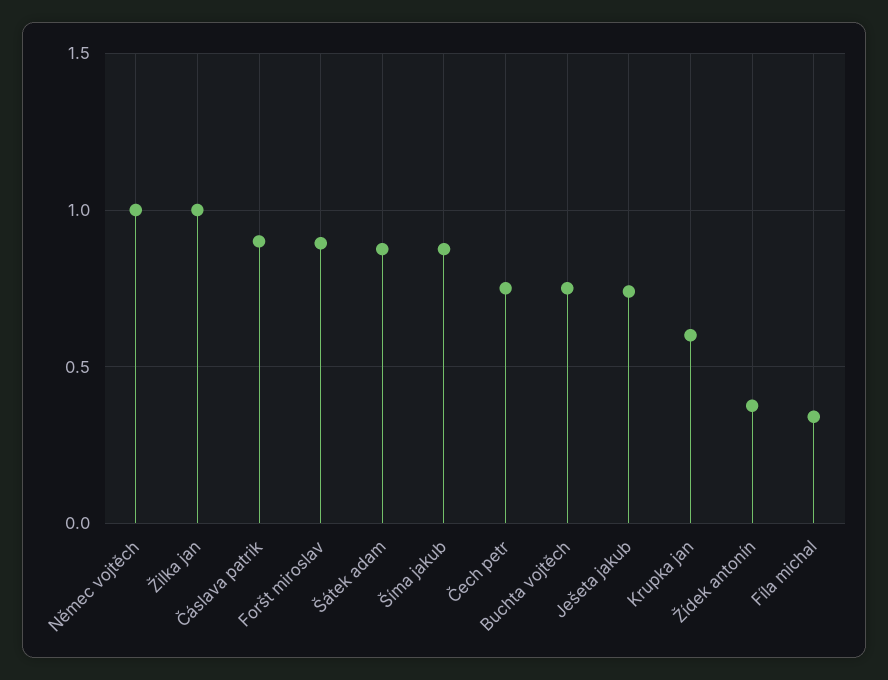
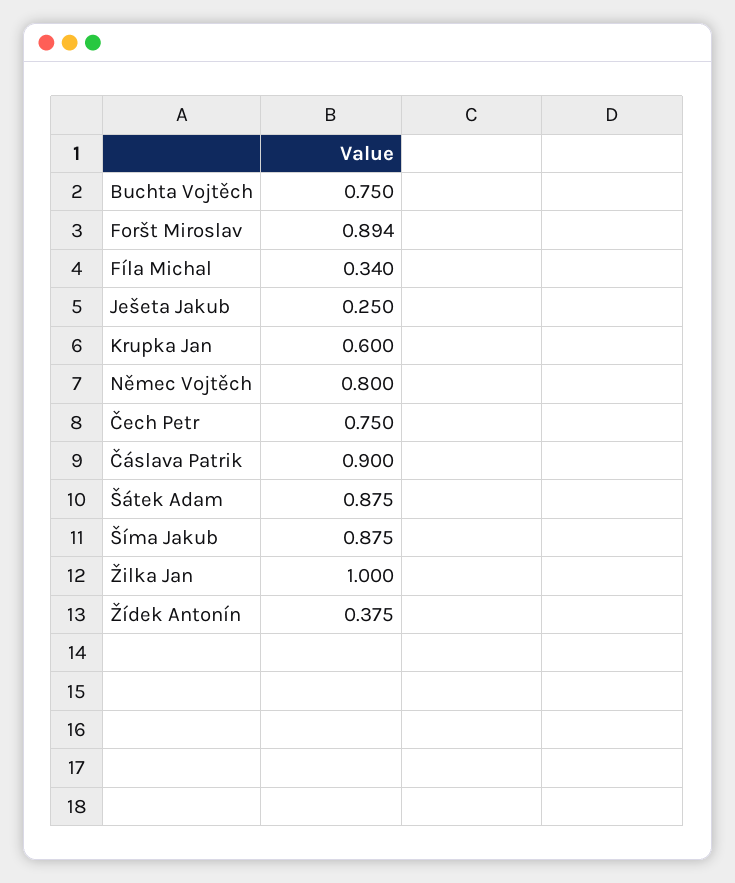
  {
-   "Němec vojtěch": 1,
+   "Němec vojtěch": 0.8,
    "Žilka jan": 1,
    "Čáslava patrik": 0.9,
    "Foršt miroslav": 0.894,
    "Šátek adam": 0.875,
    "Šíma jakub": 0.875,
    "Čech petr": 0.75,
    "Buchta vojtěch": 0.75,
-   "Ješeta jakub": 0.75,
+   "Ješeta jakub": 0.25,
    "Krupka jan": 0.6,
    "Žídek antonín": 0.375,
    "Fíla michal": 0.34
  }

